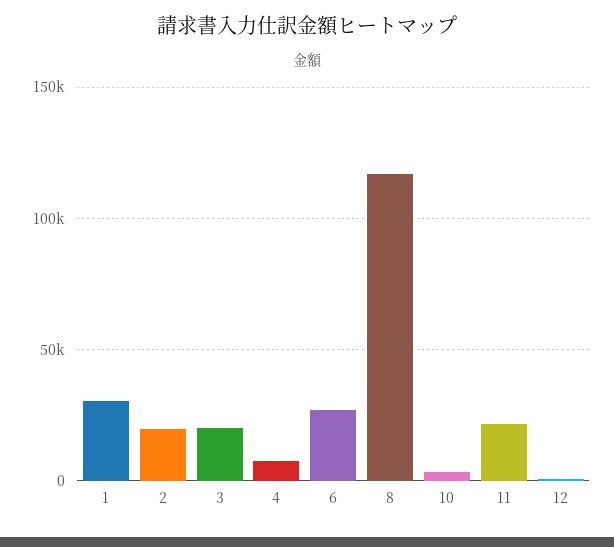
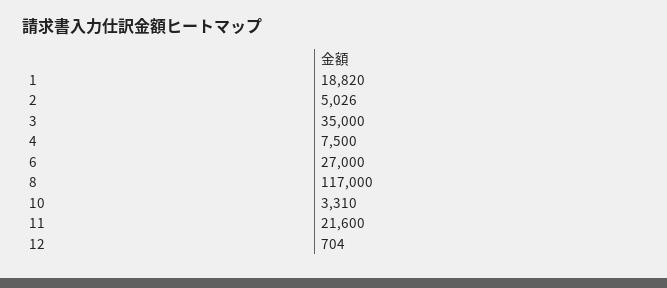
  {
-   "1": 30000,
+   "1": 18820,
-   "2": 20000,
+   "2": 5026,
-   "3": 20000,
+   "3": 35000,
    "4": 7500,
    "6": 27000,
    "8": 117000,
    "10": 3310,
    "11": 21600,
    "12": 704
  }

